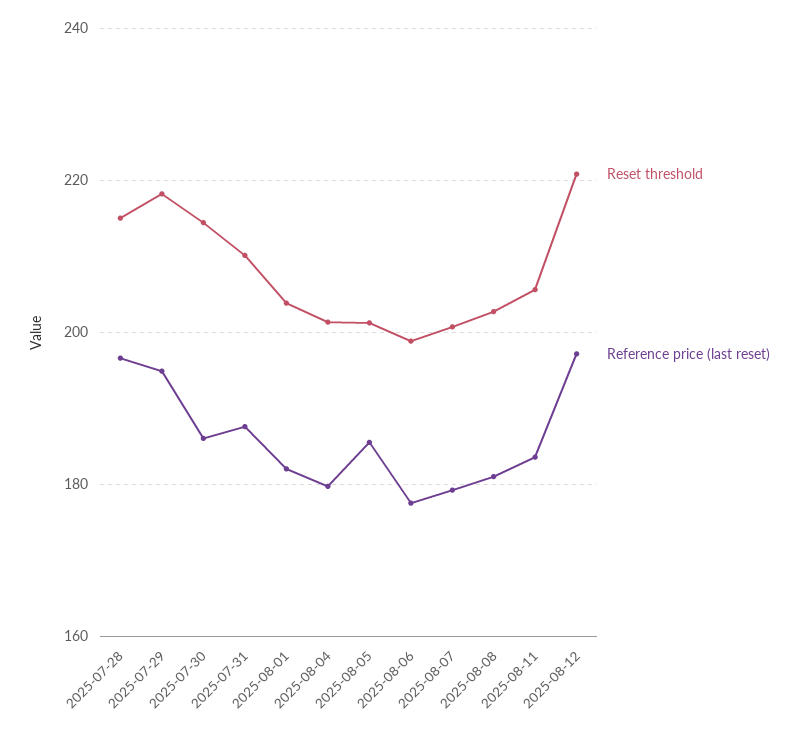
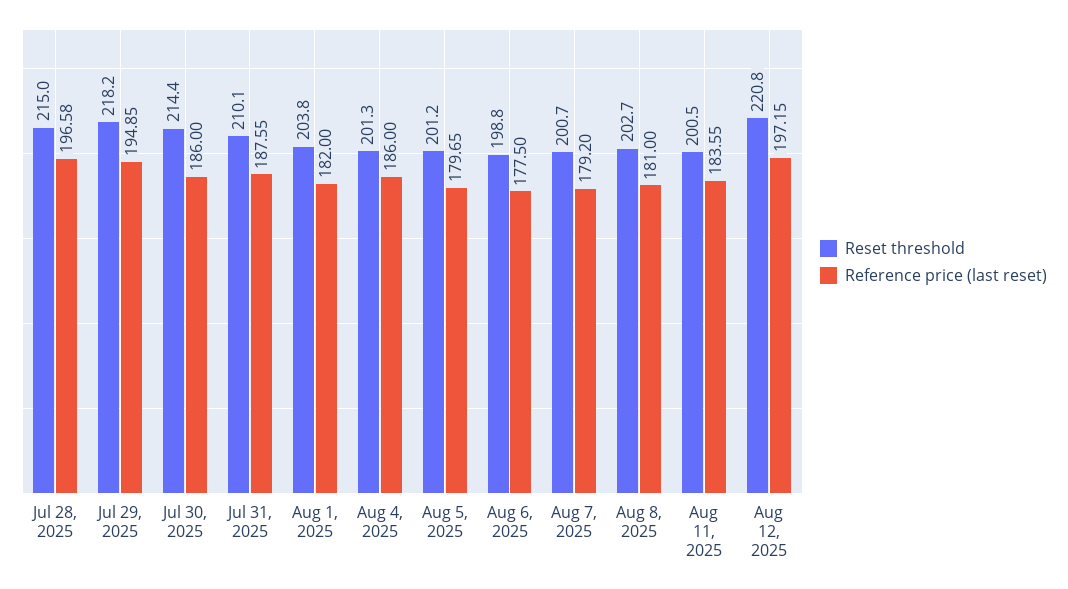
  {
    "Reset threshold": {
      "2025-07-28": 215,
      "2025-07-29": 218.2,
      "2025-07-30": 214.4,
      "2025-07-31": 210.1,
      "2025-08-01": 203.8,
      "2025-08-04": 201.3,
      "2025-08-05": 201.2,
      "2025-08-06": 198.8,
      "2025-08-07": 200.7,
      "2025-08-08": 202.7,
-     "2025-08-11": 206,
+     "2025-08-11": 200.5,
      "2025-08-12": 220.8
    },
    "Reference price (last reset)": {
      "2025-07-28": 196.58,
      "2025-07-29": 194.85,
      "2025-07-30": 186,
      "2025-07-31": 187.55,
      "2025-08-01": 182,
-     "2025-08-04": 180,
+     "2025-08-04": 186,
-     "2025-08-05": 186,
+     "2025-08-05": 179.65,
      "2025-08-06": 177.5,
      "2025-08-07": 179.2,
      "2025-08-08": 181,
      "2025-08-11": 183.55,
      "2025-08-12": 197.15
    }
  }

